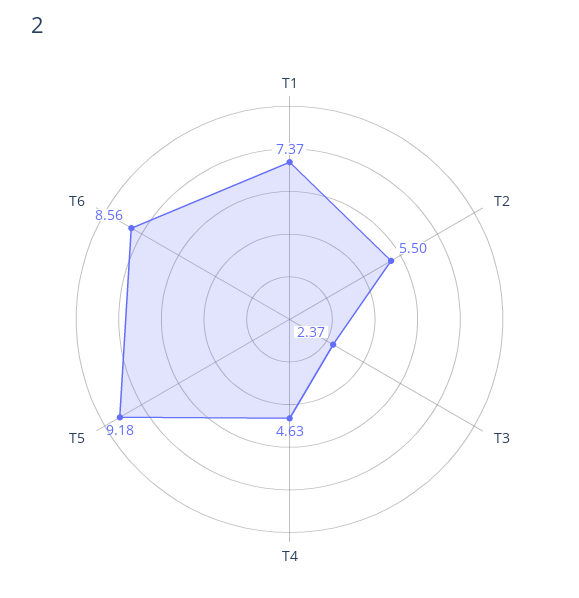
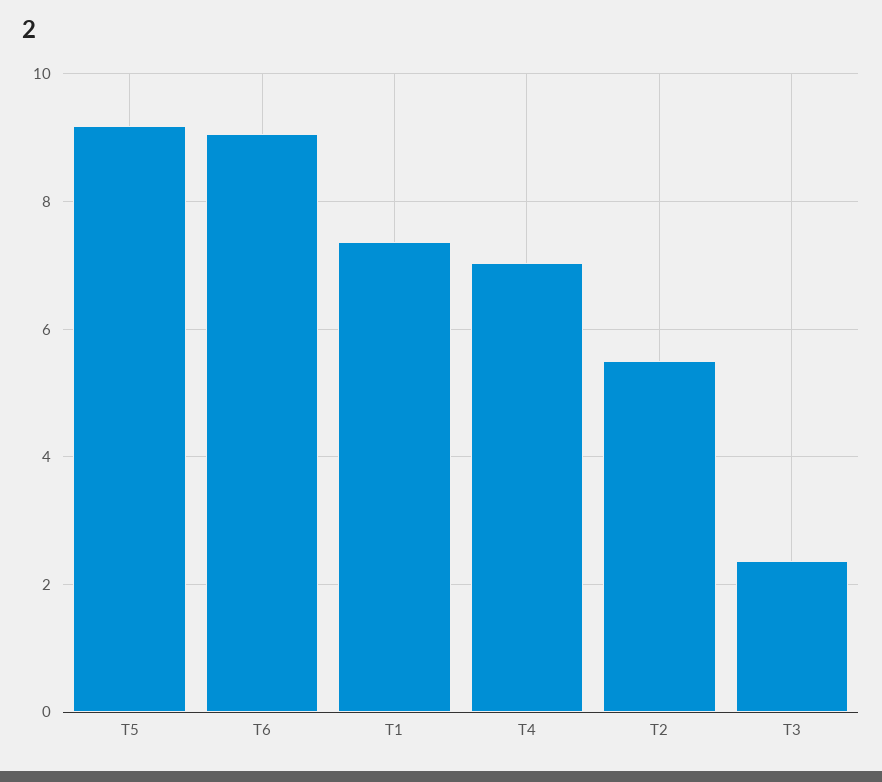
  {
    "T1": 7.37,
    "T2": 5.5,
    "T3": 2.37,
-   "T4": 4.63,
+   "T4": 7,
    "T5": 9.18,
-   "T6": 8.56
+   "T6": 9
  }

